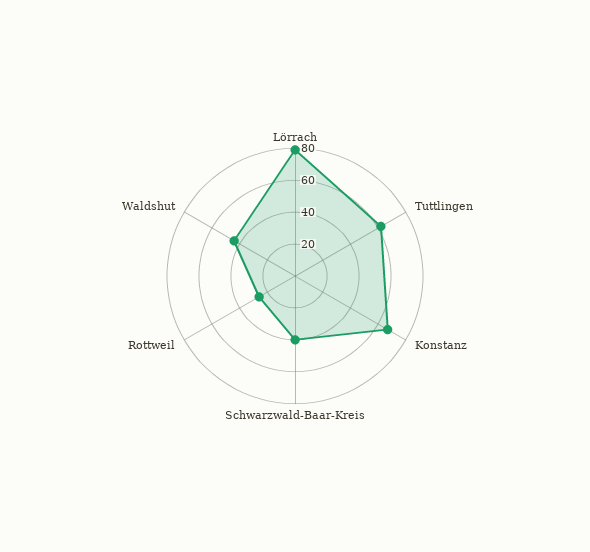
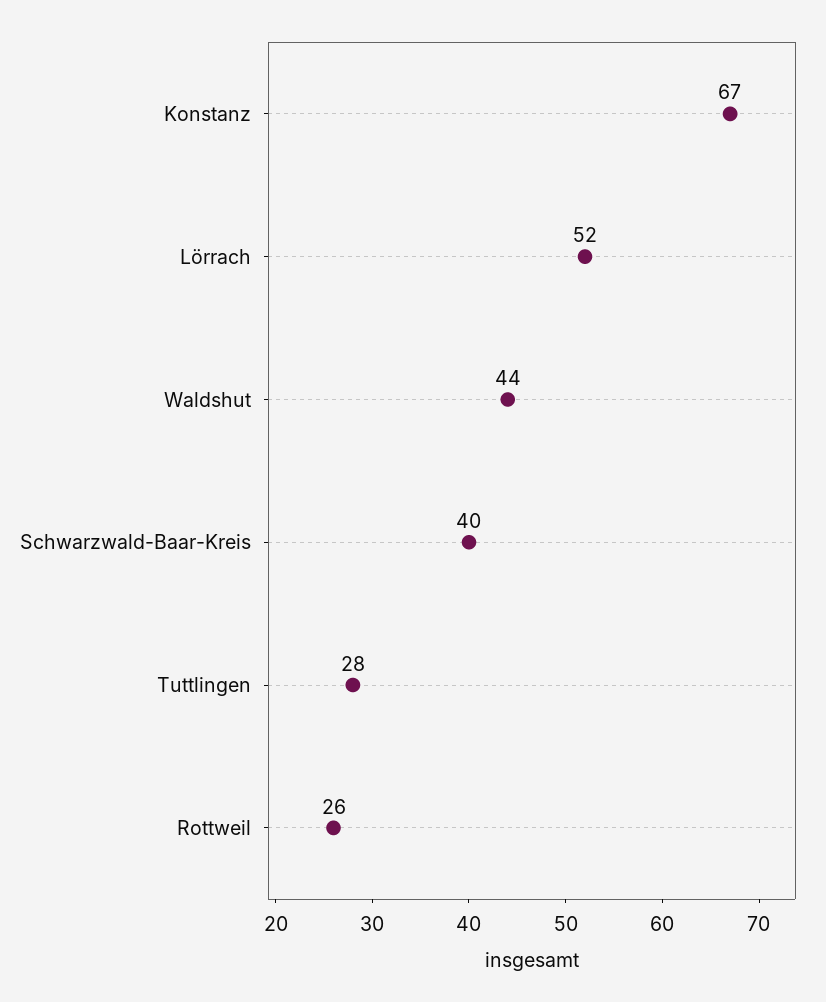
  {
-   "Lörrach": 80,
+   "Lörrach": 52,
-   "Tuttlingen": 60,
+   "Tuttlingen": 28,
    "Konstanz": 67,
    "Schwarzwald-Baar-Kreis": 40,
    "Rottweil": 26,
    "Waldshut": 44
  }

